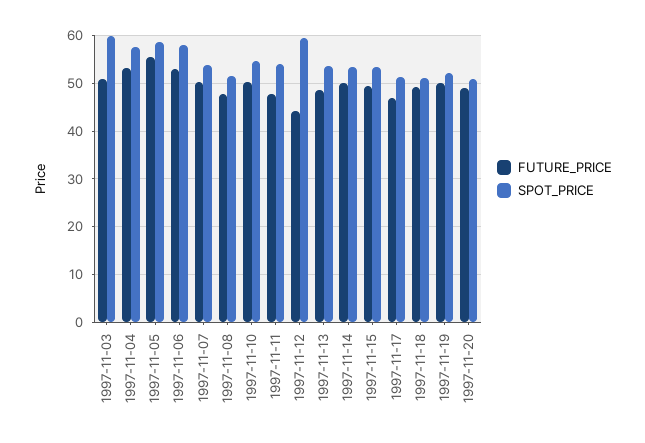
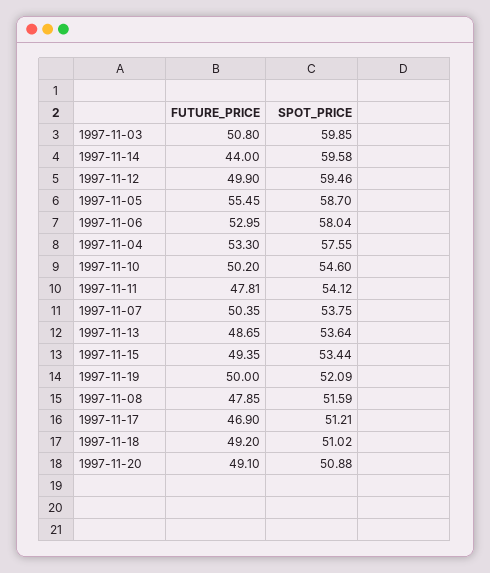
  {
    "FUTURE_PRICE": {
      "1997-11-03": 50.8,
      "1997-11-04": 53.3,
      "1997-11-05": 55.45,
      "1997-11-06": 52.95,
      "1997-11-07": 50.35,
      "1997-11-08": 47.85,
      "1997-11-10": 50.2,
      "1997-11-11": 47.81,
-     "1997-11-12": 44,
+     "1997-11-12": 49.9,
      "1997-11-13": 48.65,
-     "1997-11-14": 50,
+     "1997-11-14": 44,
      "1997-11-15": 49.35,
      "1997-11-17": 46.9,
      "1997-11-18": 49.2,
      "1997-11-19": 50,
      "1997-11-20": 49.1
    },
    "SPOT_PRICE": {
      "1997-11-03": 59.85,
      "1997-11-04": 57.55,
      "1997-11-05": 58.7,
      "1997-11-06": 58.04,
      "1997-11-07": 53.75,
      "1997-11-08": 51.59,
      "1997-11-10": 54.6,
      "1997-11-11": 54.12,
      "1997-11-12": 59.46,
      "1997-11-13": 53.64,
-     "1997-11-14": 54,
+     "1997-11-14": 59.58,
      "1997-11-15": 53.44,
      "1997-11-17": 51.21,
      "1997-11-18": 51.02,
      "1997-11-19": 52.09,
      "1997-11-20": 50.88
    }
  }

